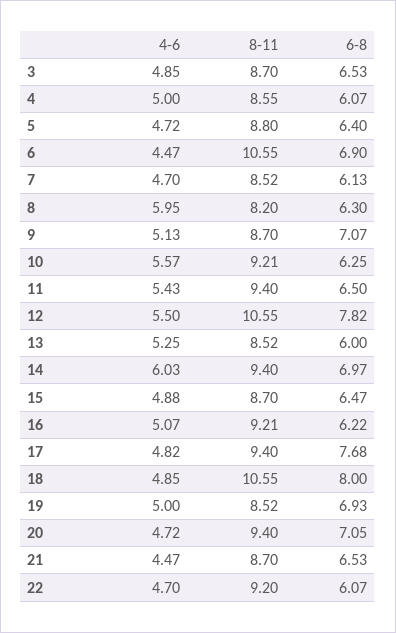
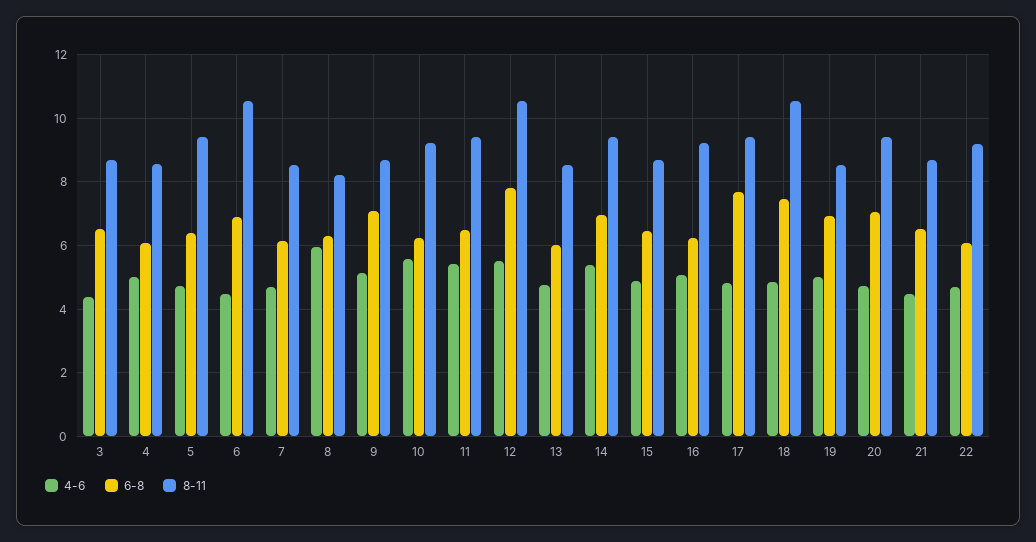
  {
    "4-6": {
-     "3": 4.85,
+     "3": 4.4,
      "4": 5,
      "5": 4.72,
      "6": 4.47,
      "7": 4.7,
      "8": 5.95,
      "9": 5.13,
      "10": 5.57,
      "11": 5.43,
      "12": 5.5,
-     "13": 5.25,
+     "13": 4.8,
-     "14": 6.03,
+     "14": 5.4,
      "15": 4.88,
      "16": 5.07,
      "17": 4.82,
      "18": 4.85,
      "19": 5,
      "20": 4.72,
      "21": 4.47,
      "22": 4.7
    },
    "8-11": {
      "3": 8.7,
      "4": 8.55,
-     "5": 8.8,
+     "5": 9.4,
      "6": 10.55,
      "7": 8.52,
      "8": 8.2,
      "9": 8.7,
      "10": 9.21,
      "11": 9.4,
      "12": 10.55,
      "13": 8.52,
      "14": 9.4,
      "15": 8.7,
      "16": 9.21,
      "17": 9.4,
      "18": 10.55,
      "19": 8.52,
      "20": 9.4,
      "21": 8.7,
      "22": 9.2
    },
    "6-8": {
      "3": 6.53,
      "4": 6.07,
      "5": 6.4,
      "6": 6.9,
      "7": 6.13,
      "8": 6.3,
      "9": 7.07,
      "10": 6.25,
      "11": 6.5,
      "12": 7.82,
      "13": 6,
      "14": 6.97,
      "15": 6.47,
      "16": 6.22,
      "17": 7.68,
-     "18": 8,
+     "18": 7.4,
      "19": 6.93,
      "20": 7.05,
      "21": 6.53,
      "22": 6.07
    }
  }

